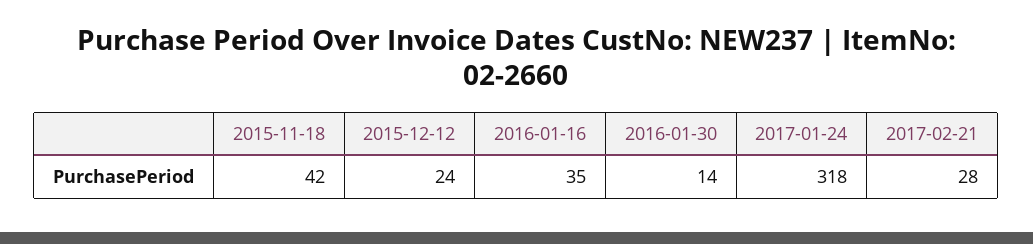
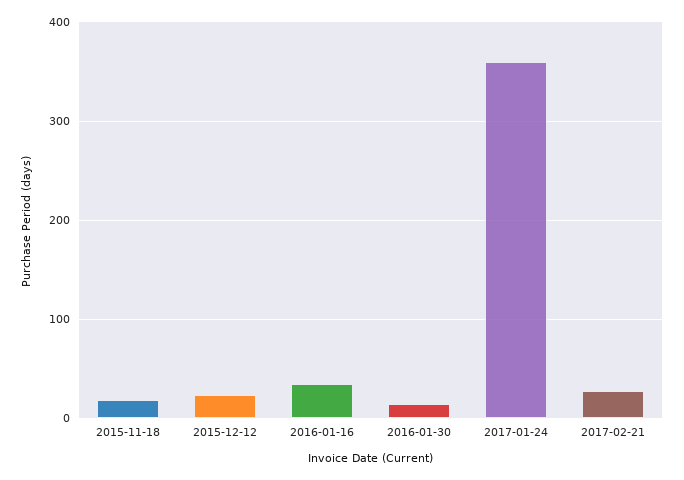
  {
-   "2015-11-18": 42,
+   "2015-11-18": 20,
    "2015-12-12": 24,
    "2016-01-16": 35,
    "2016-01-30": 14,
-   "2017-01-24": 318,
+   "2017-01-24": 360,
    "2017-02-21": 28
  }

